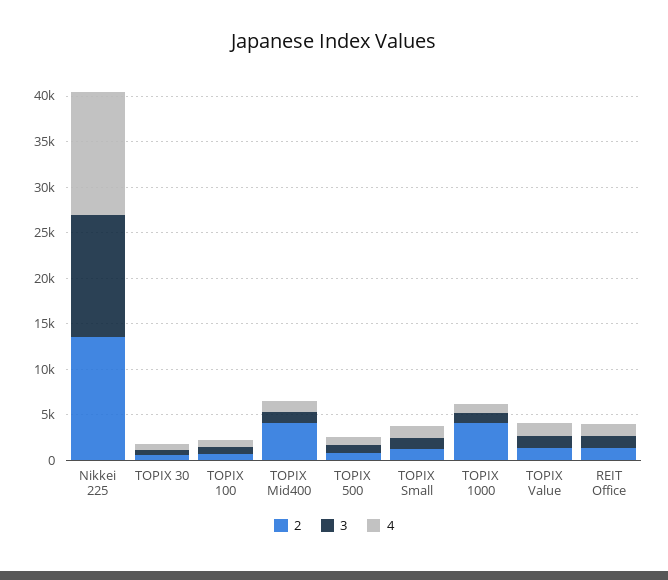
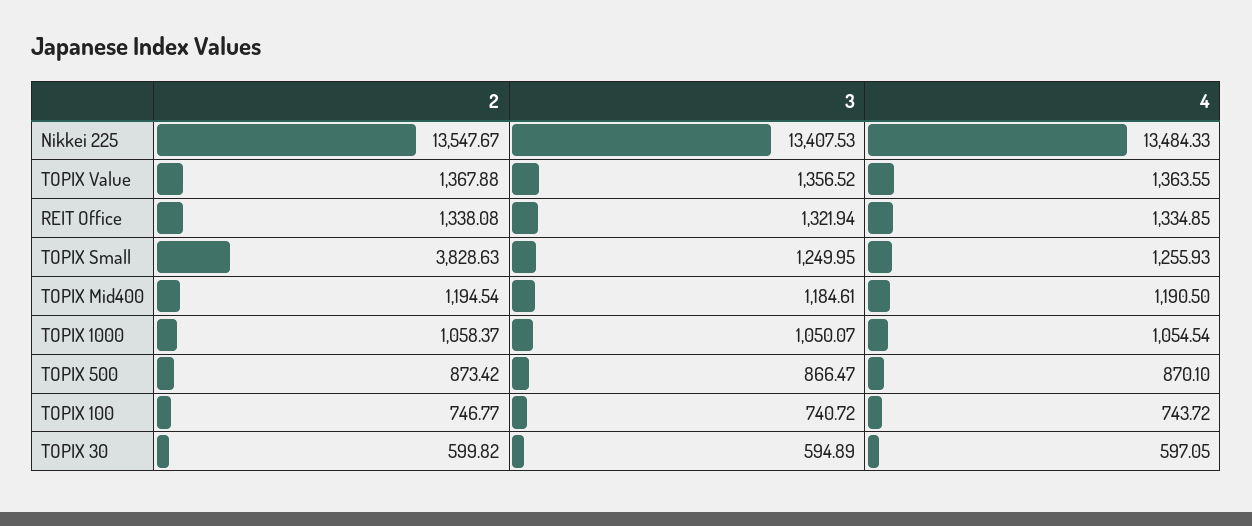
  {
    "2": {
      "Nikkei 225": 13547.67,
      "TOPIX 30": 599.82,
      "TOPIX 100": 746.77,
-     "TOPIX Mid400": 4000,
+     "TOPIX Mid400": 1194.54,
      "TOPIX 500": 873.42,
-     "TOPIX Small": 1000,
+     "TOPIX Small": 3828.63,
-     "TOPIX 1000": 4000,
+     "TOPIX 1000": 1058.37,
      "TOPIX Value": 1367.88,
      "REIT Office": 1338.08
    },
    "3": {
      "Nikkei 225": 13407.53,
      "TOPIX 30": 594.89,
      "TOPIX 100": 740.72,
      "TOPIX Mid400": 1184.61,
      "TOPIX 500": 866.47,
      "TOPIX Small": 1249.95,
      "TOPIX 1000": 1050.07,
      "TOPIX Value": 1356.52,
      "REIT Office": 1321.94
    },
    "4": {
      "Nikkei 225": 13484.33,
      "TOPIX 30": 597.05,
      "TOPIX 100": 743.72,
      "TOPIX Mid400": 1190.5,
      "TOPIX 500": 870.1,
      "TOPIX Small": 1255.93,
      "TOPIX 1000": 1054.54,
      "TOPIX Value": 1363.55,
      "REIT Office": 1334.85
    }
  }

